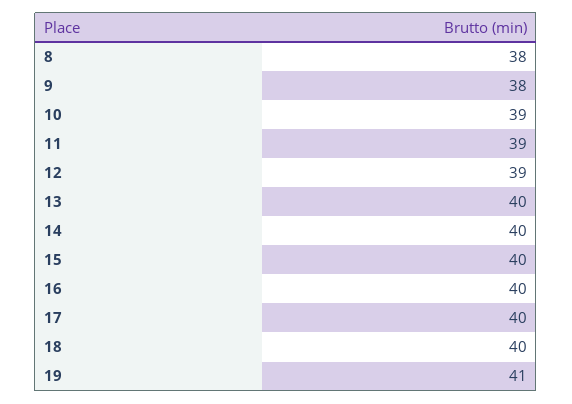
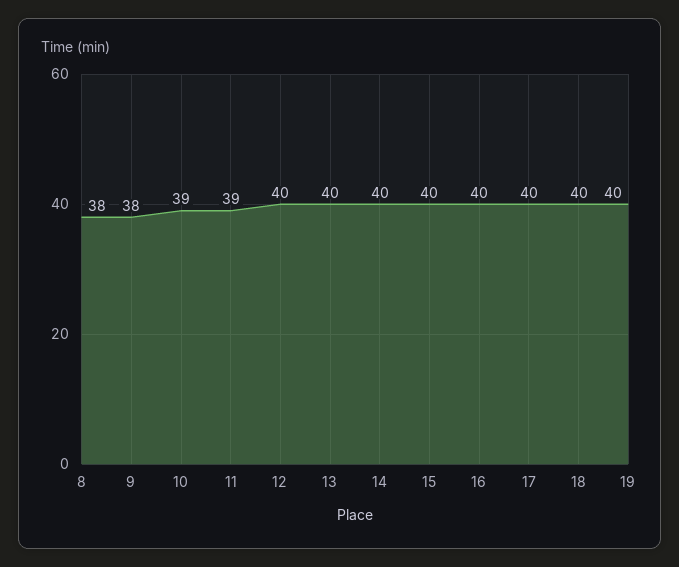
  {
    "8": 38,
    "9": 38,
    "10": 39,
    "11": 39,
-   "12": 39,
+   "12": 40,
    "13": 40,
    "14": 40,
    "15": 40,
    "16": 40,
    "17": 40,
    "18": 40,
-   "19": 41
+   "19": 40
  }

